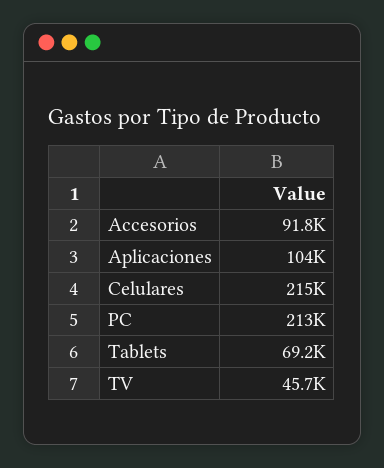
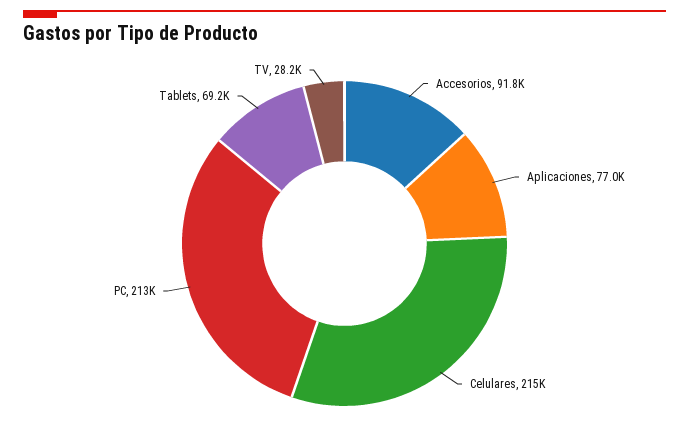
  {
    "Accesorios": 91800,
-   "Aplicaciones": 104000,
+   "Aplicaciones": 77000,
    "Celulares": 215000,
    "PC": 213000,
    "Tablets": 69200,
-   "TV": 45700
+   "TV": 28200
  }

